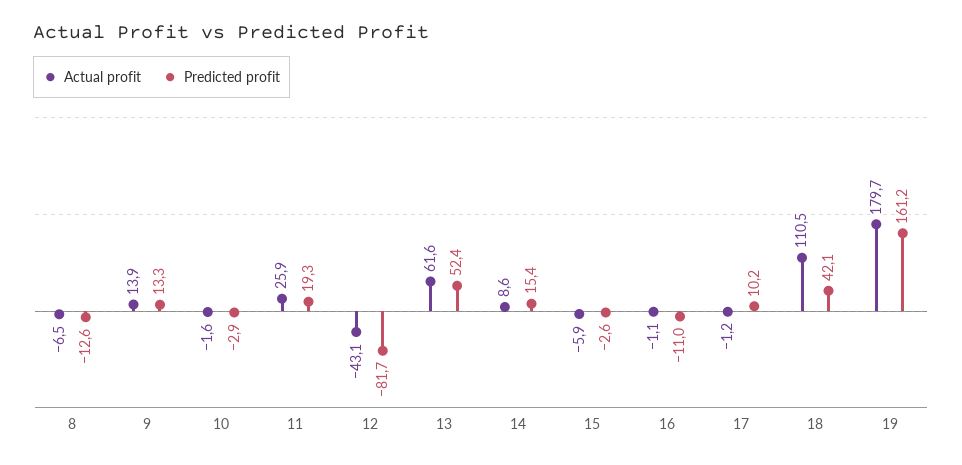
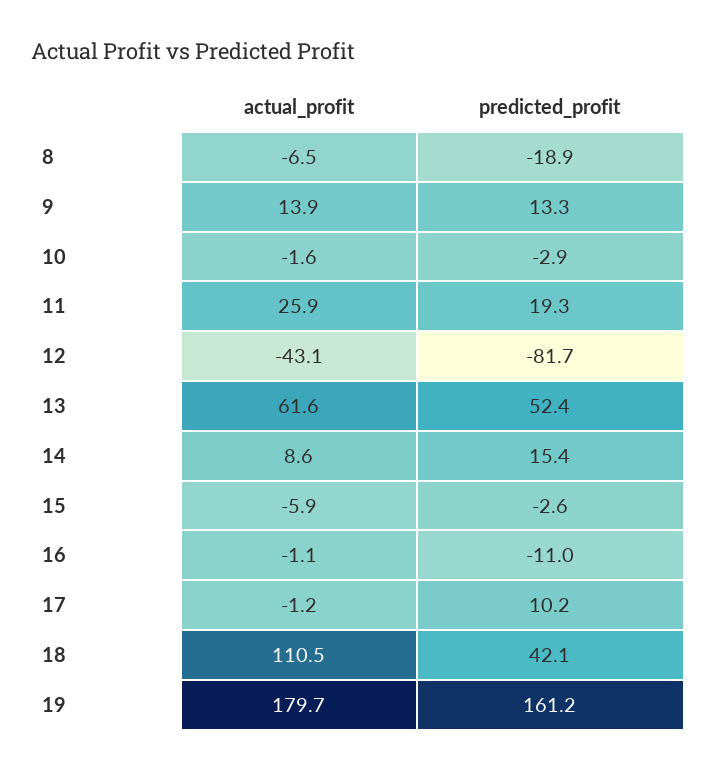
  {
    "Actual profit": {
      "8": -6.5,
      "9": 13.9,
      "10": -1.6,
      "11": 25.9,
      "12": -43.1,
      "13": 61.6,
      "14": 8.6,
      "15": -5.9,
      "16": -1.1,
      "17": -1.2,
      "18": 110.5,
      "19": 179.7
    },
    "Predicted profit": {
-     "8": -12.6,
+     "8": -18.9,
      "9": 13.3,
      "10": -2.9,
      "11": 19.3,
      "12": -81.7,
      "13": 52.4,
      "14": 15.4,
      "15": -2.6,
      "16": -11,
      "17": 10.2,
      "18": 42.1,
      "19": 161.2
    }
  }

